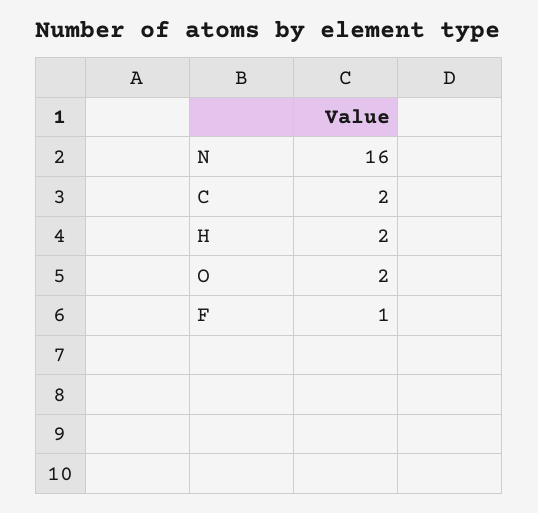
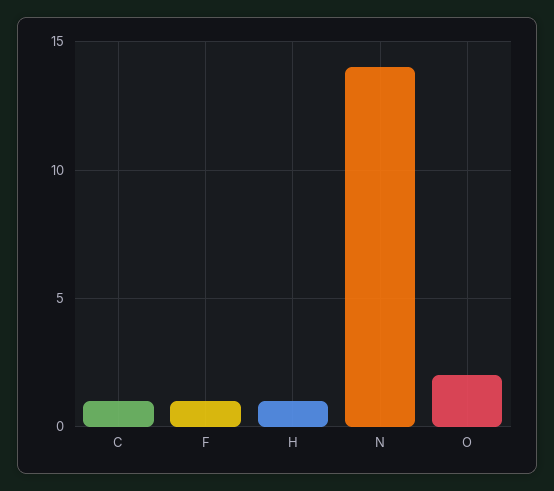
  {
-   "N": 16,
+   "N": 14,
-   "C": 2,
+   "C": 1,
-   "H": 2,
+   "H": 1,
    "O": 2,
    "F": 1
  }

